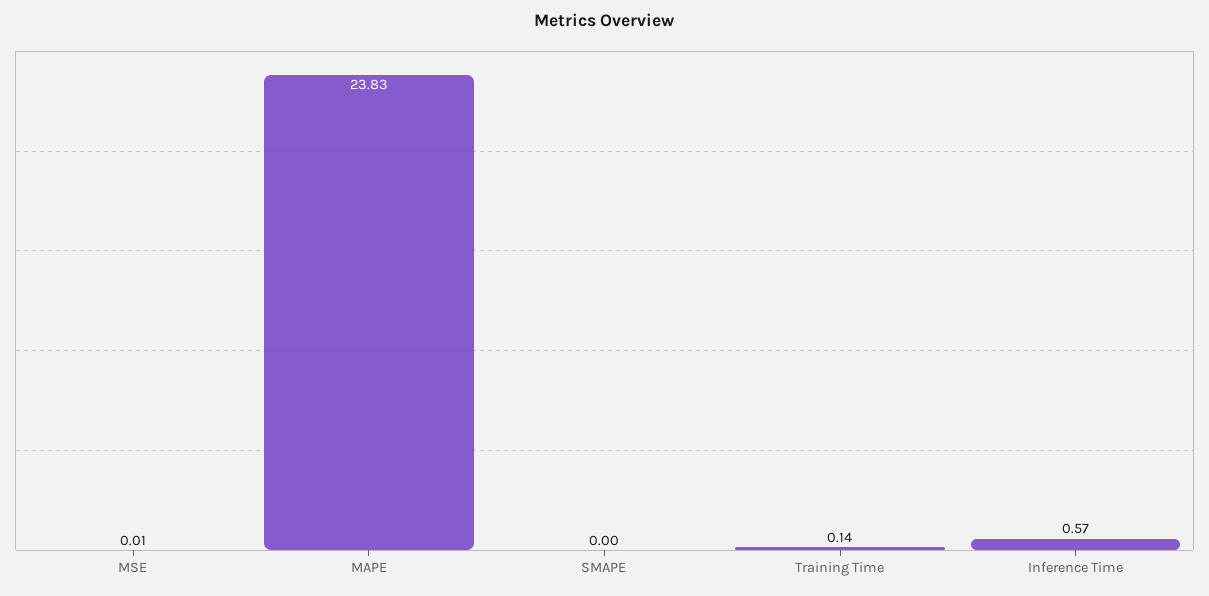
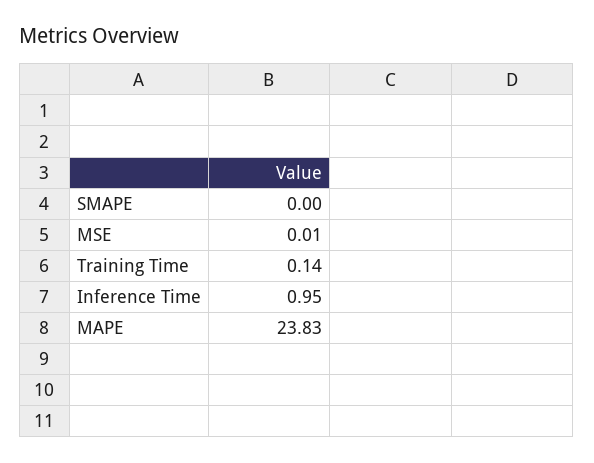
  {
    "MSE": 0.01,
    "MAPE": 23.83,
    "SMAPE": 0,
    "Training Time": 0.14,
-   "Inference Time": 0.57
+   "Inference Time": 0.95
  }

